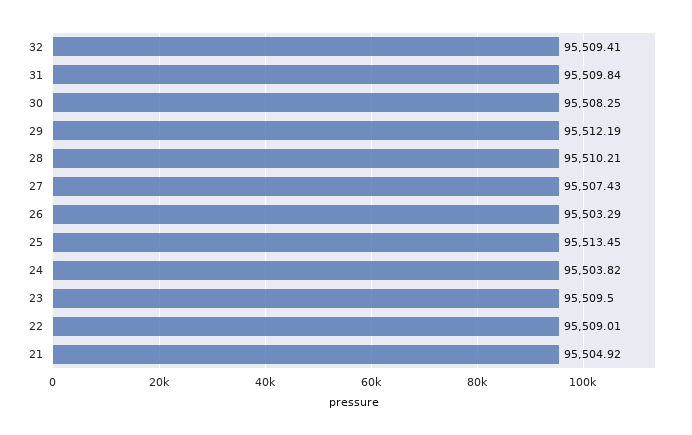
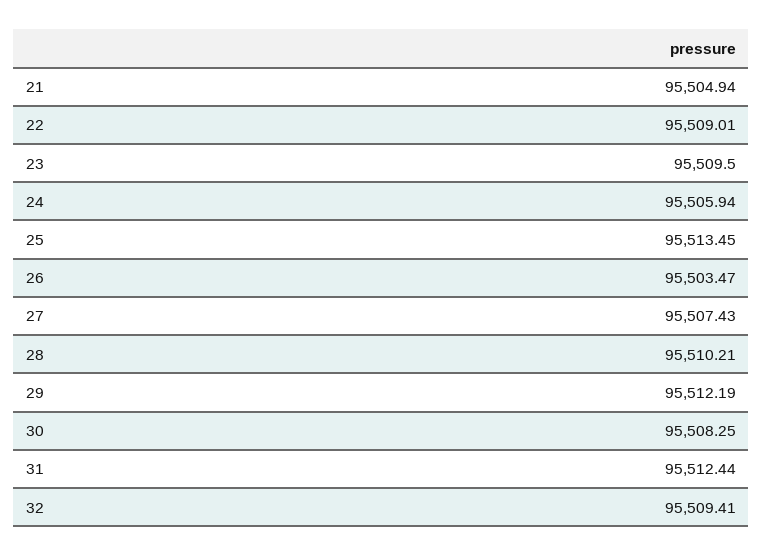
  {
    "32": 95509.41,
-   "31": 95509.84,
+   "31": 95512.44,
    "30": 95508.25,
    "29": 95512.19,
    "28": 95510.21,
    "27": 95507.43,
-   "26": 95503.29,
+   "26": 95503.47,
    "25": 95513.45,
-   "24": 95503.82,
+   "24": 95505.94,
    "23": 95509.5,
    "22": 95509.01,
-   "21": 95504.92
+   "21": 95504.94
  }

